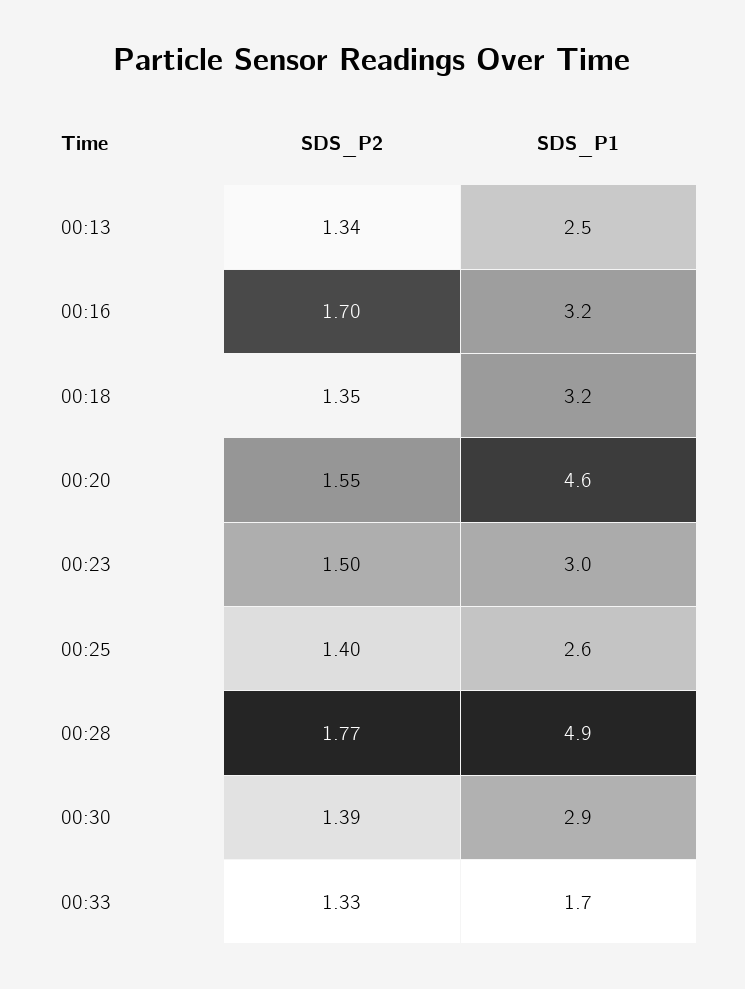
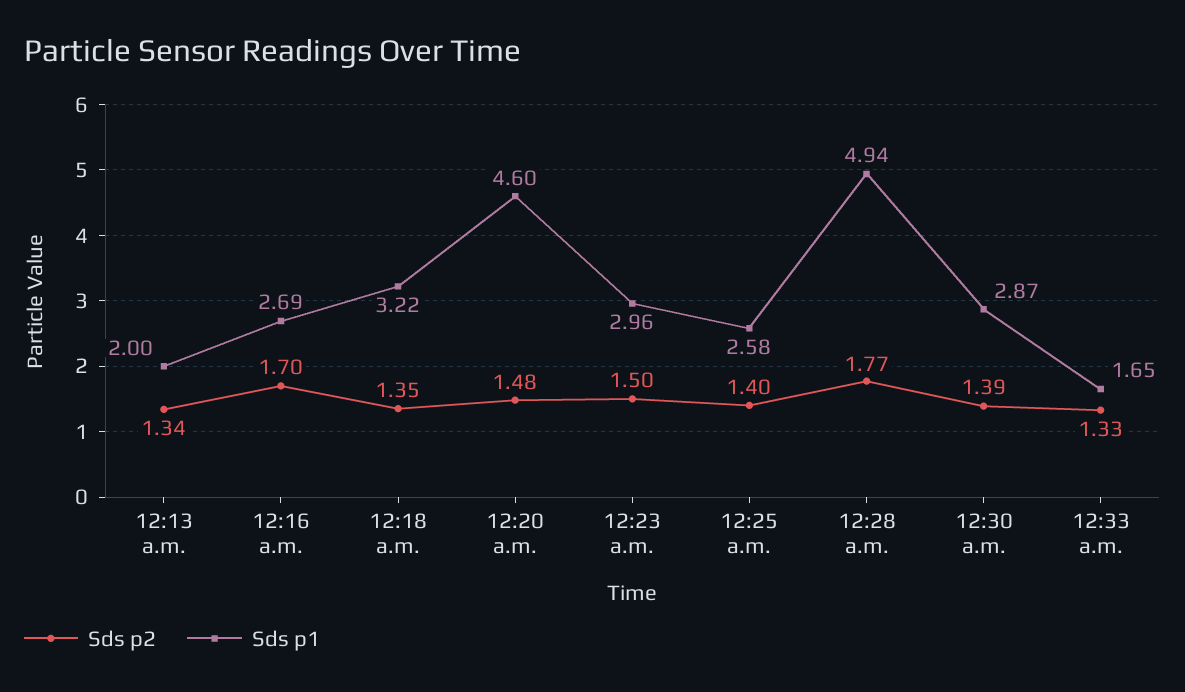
  {
    "SDS_P2": {
      "00:13": 1.34,
      "00:16": 1.7,
      "00:18": 1.35,
-     "00:20": 1.55,
+     "00:20": 1.48,
      "00:23": 1.5,
      "00:25": 1.4,
      "00:28": 1.77,
      "00:30": 1.39,
      "00:33": 1.33
    },
    "SDS_P1": {
-     "00:13": 2.5,
+     "00:13": 2,
-     "00:16": 3.2,
+     "00:16": 2.69,
      "00:18": 3.22,
      "00:20": 4.6,
      "00:23": 2.96,
      "00:25": 2.58,
      "00:28": 4.94,
      "00:30": 2.87,
      "00:33": 1.65
    }
  }

